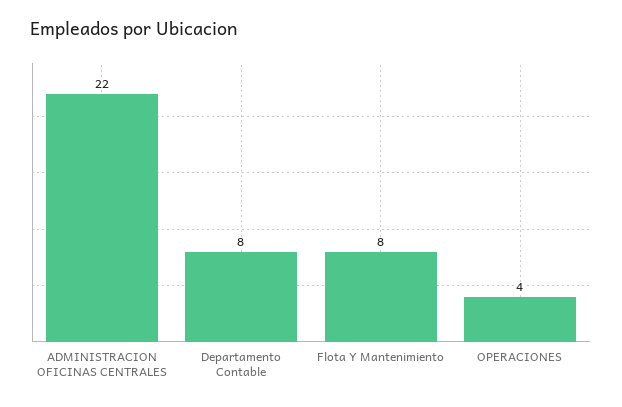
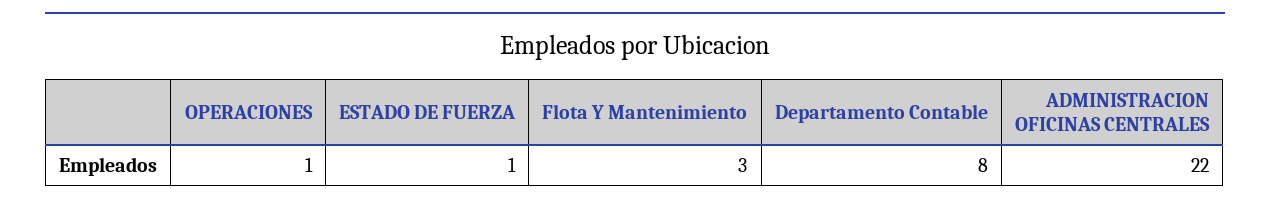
  {
    "ADMINISTRACION OFICINAS CENTRALES": 22,
    "Departamento Contable": 8,
-   "Flota Y Mantenimiento": 8,
+   "Flota Y Mantenimiento": 3,
-   "OPERACIONES": 4
+   "OPERACIONES": 1,
+   "ESTADO DE FUERZA": 1
  }

